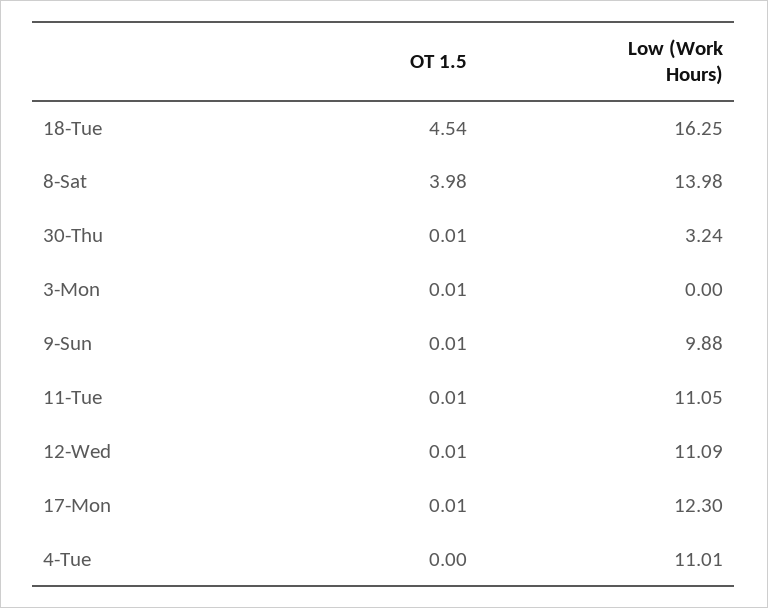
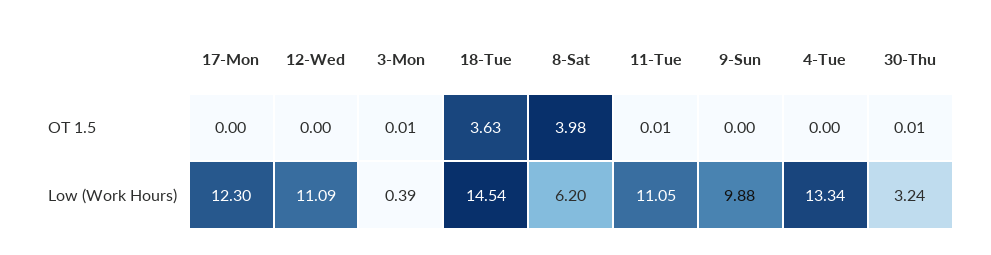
  {
    "OT 1.5": {
-     "18-Tue": 4.54,
+     "18-Tue": 3.63,
      "8-Sat": 3.98,
      "30-Thu": 0.01,
      "3-Mon": 0.01,
-     "9-Sun": 0.01,
+     "9-Sun": 0,
      "11-Tue": 0.01,
-     "12-Wed": 0.01,
+     "12-Wed": 0,
-     "17-Mon": 0.01,
+     "17-Mon": 0,
      "4-Tue": 0
    },
    "Low (Work Hours)": {
-     "18-Tue": 16.25,
+     "18-Tue": 14.54,
-     "8-Sat": 13.98,
+     "8-Sat": 6.2,
      "30-Thu": 3.24,
-     "3-Mon": 0,
+     "3-Mon": 0.39,
      "9-Sun": 9.88,
      "11-Tue": 11.05,
      "12-Wed": 11.09,
      "17-Mon": 12.3,
-     "4-Tue": 11.01
+     "4-Tue": 13.34
    }
  }

